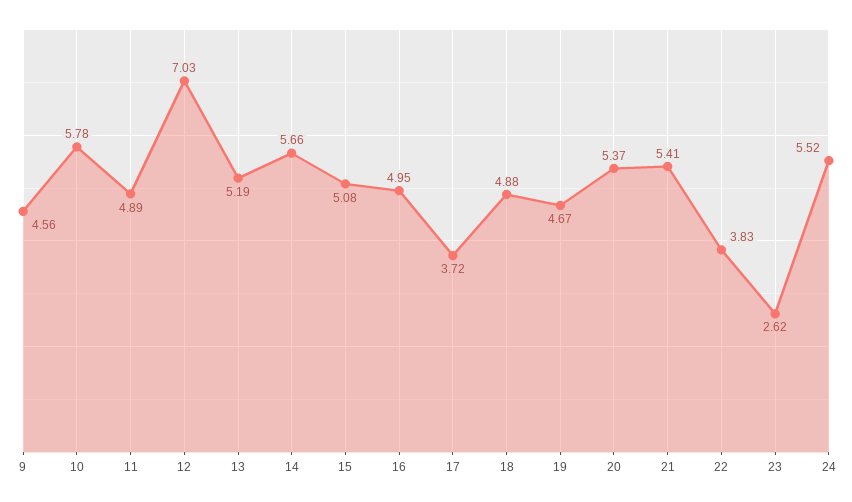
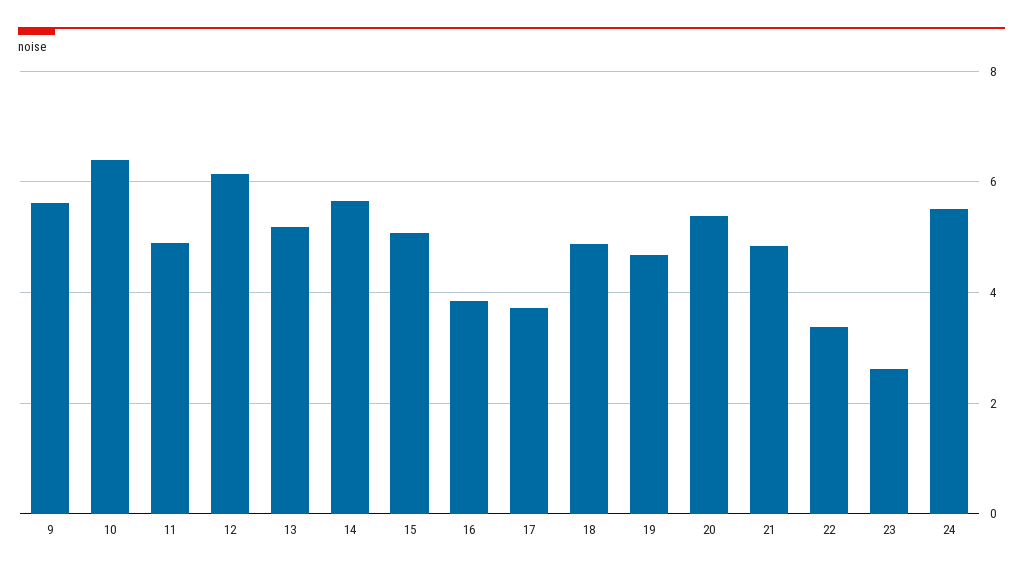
  {
-   "9": 4.56,
+   "9": 5.6,
-   "10": 5.78,
+   "10": 6.4,
    "11": 4.89,
-   "12": 7.03,
+   "12": 6.2,
    "13": 5.19,
    "14": 5.66,
    "15": 5.08,
-   "16": 4.95,
+   "16": 3.8,
    "17": 3.72,
    "18": 4.88,
    "19": 4.67,
    "20": 5.37,
-   "21": 5.41,
+   "21": 4.8,
-   "22": 3.83,
+   "22": 3.4,
    "23": 2.62,
    "24": 5.52
  }

